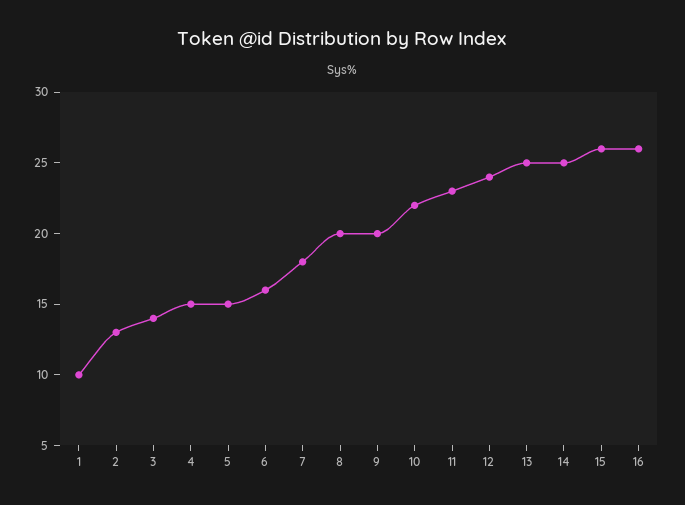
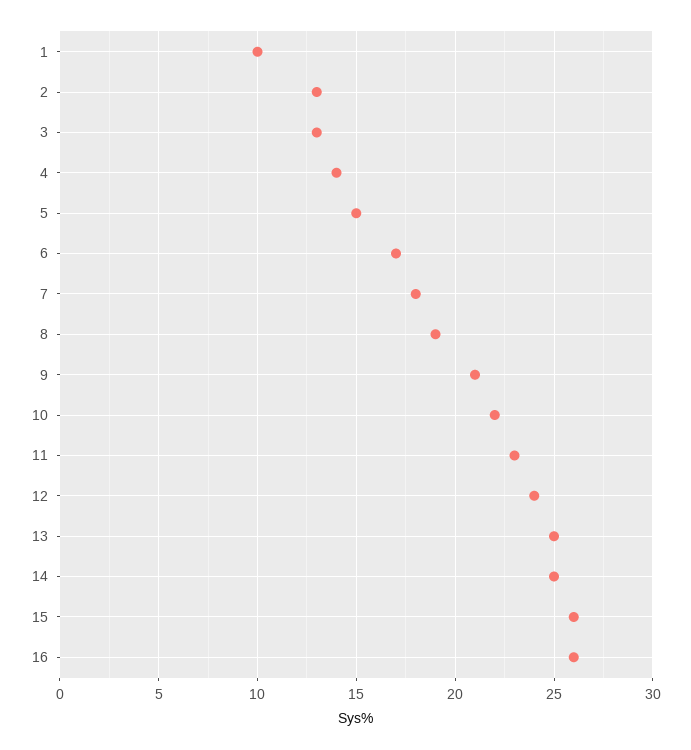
  {
    "1": 10,
    "2": 13,
-   "3": 14,
+   "3": 13,
-   "4": 15,
+   "4": 14,
    "5": 15,
-   "6": 16,
+   "6": 17,
    "7": 18,
-   "8": 20,
+   "8": 19,
-   "9": 20,
+   "9": 21,
    "10": 22,
    "11": 23,
    "12": 24,
    "13": 25,
    "14": 25,
    "15": 26,
    "16": 26
  }

